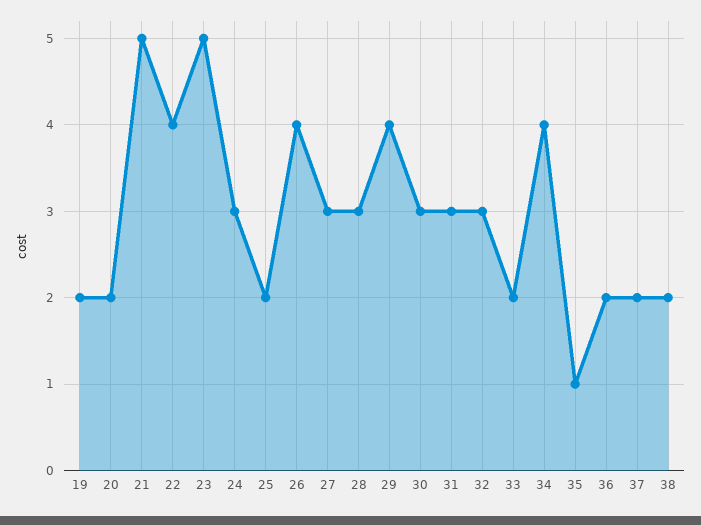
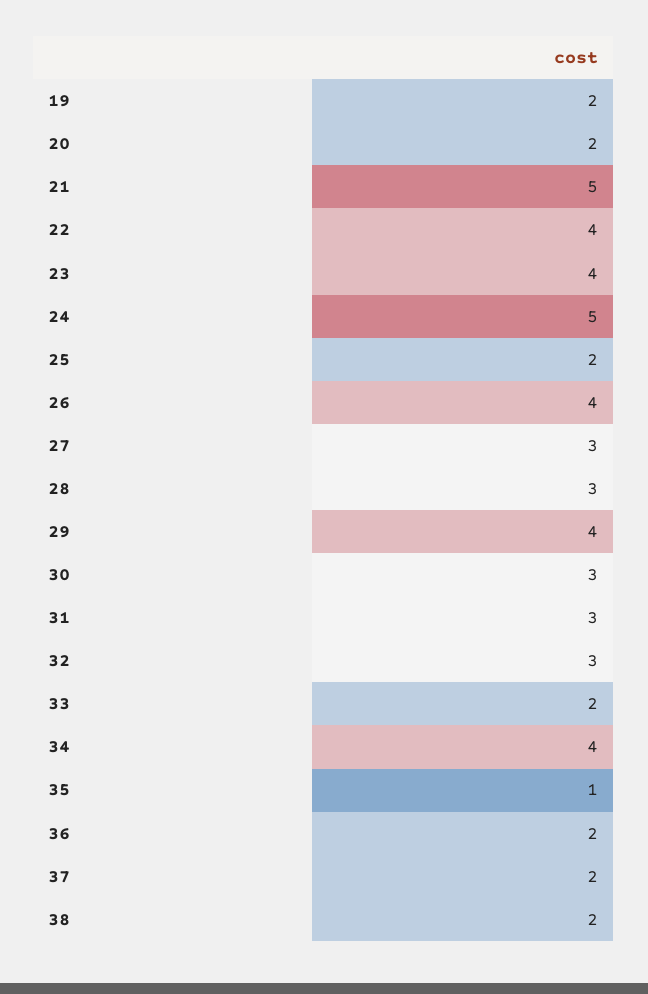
  {
    "19": 2,
    "20": 2,
    "21": 5,
    "22": 4,
-   "23": 5,
+   "23": 4,
-   "24": 3,
+   "24": 5,
    "25": 2,
    "26": 4,
    "27": 3,
    "28": 3,
    "29": 4,
    "30": 3,
    "31": 3,
    "32": 3,
    "33": 2,
    "34": 4,
    "35": 1,
    "36": 2,
    "37": 2,
    "38": 2
  }

